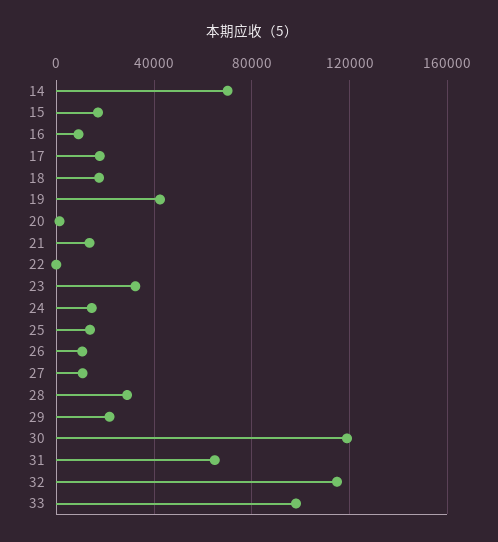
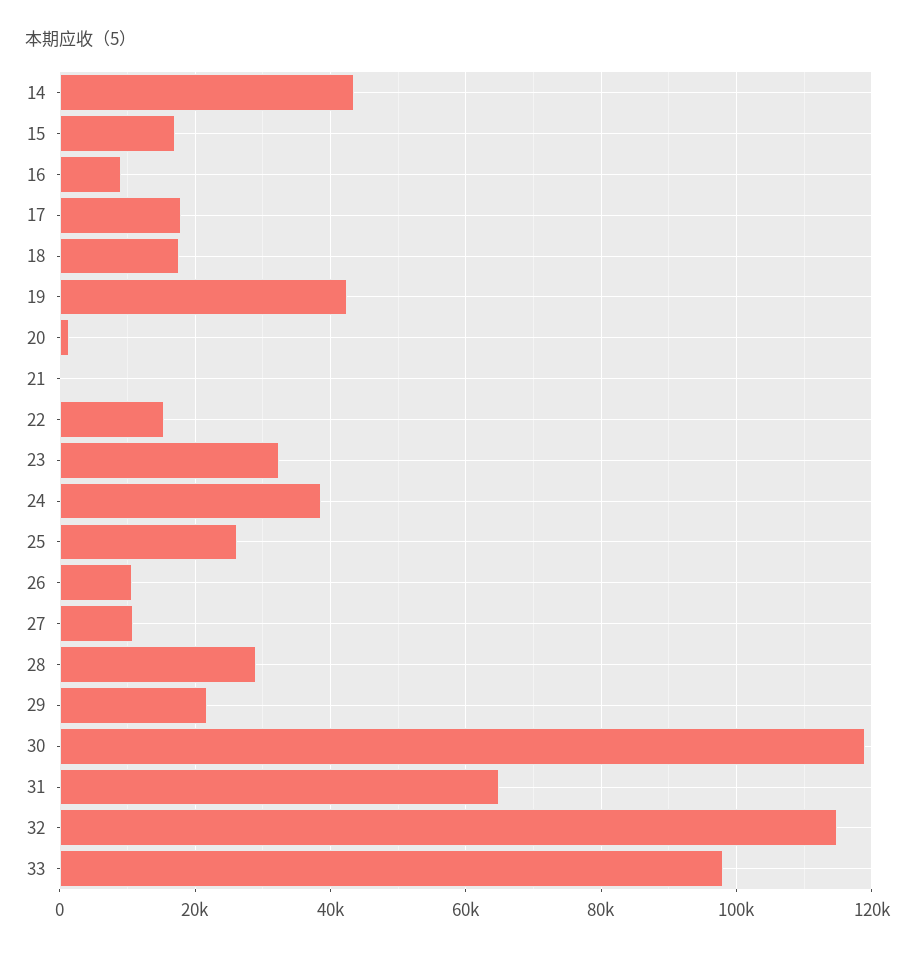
  {
-   "14": 70000,
+   "14": 44000,
    "15": 18000,
    "16": 10000,
    "17": 18000,
    "18": 18000,
    "19": 42000,
    "20": 2000,
-   "21": 15000,
+   "21": 0,
-   "22": 0,
+   "22": 16000,
    "23": 32000,
-   "24": 15000,
+   "24": 38000,
-   "25": 15000,
+   "25": 26000,
    "26": 10000,
    "27": 10000,
    "28": 28000,
    "29": 22000,
    "30": 118000,
    "31": 64000,
    "32": 114000,
    "33": 98000
  }

